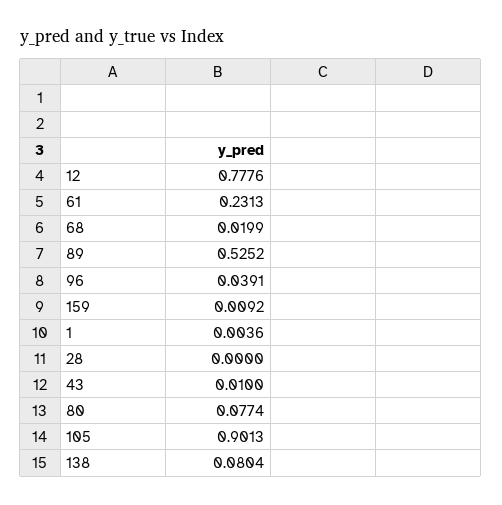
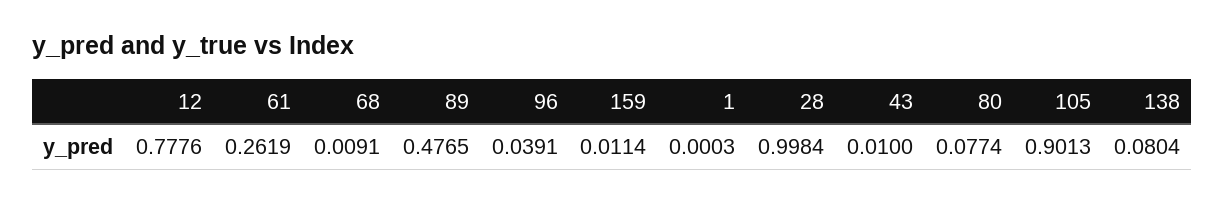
  {
    "12": 0.7776,
-   "61": 0.2313,
+   "61": 0.2619,
-   "68": 0.0199,
+   "68": 0.0091,
-   "89": 0.5252,
+   "89": 0.4765,
    "96": 0.0391,
-   "159": 0.0092,
+   "159": 0.0114,
-   "1": 0.0036,
+   "1": 0.0003,
-   "28": 0,
+   "28": 0.9984,
    "43": 0.01,
    "80": 0.0774,
    "105": 0.9013,
    "138": 0.0804
  }

